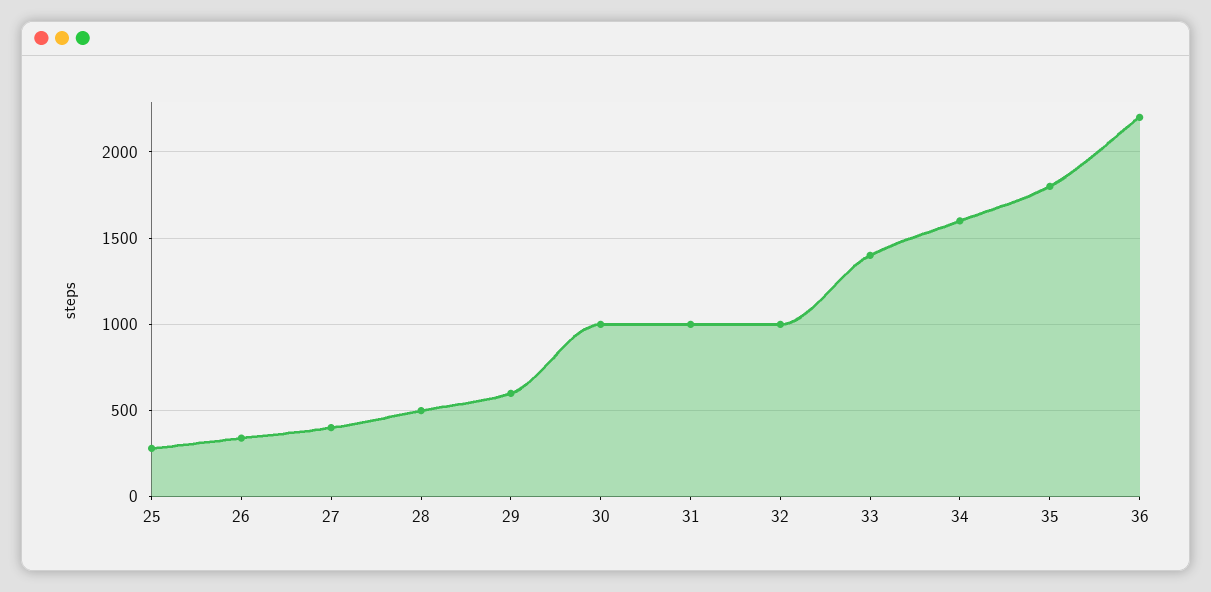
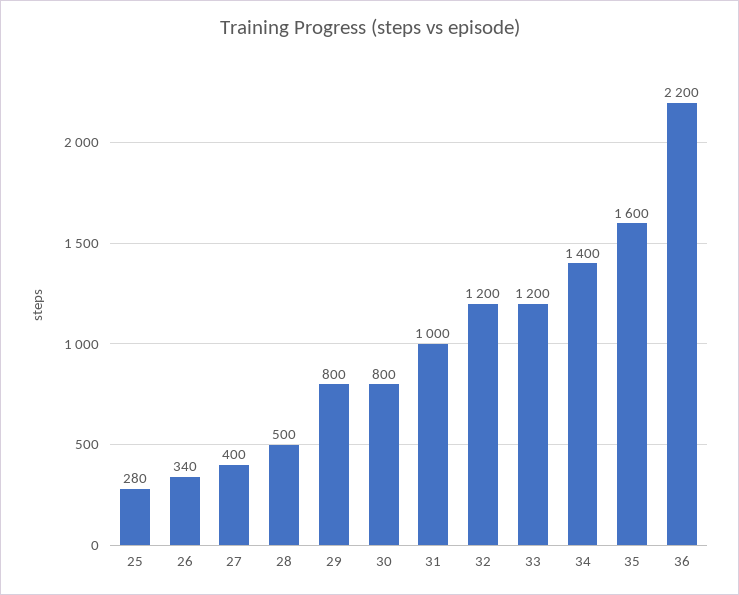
  {
    "25": 280,
    "26": 340,
    "27": 400,
    "28": 500,
-   "29": 600,
+   "29": 800,
-   "30": 1000,
+   "30": 800,
    "31": 1000,
-   "32": 1000,
+   "32": 1200,
-   "33": 1400,
+   "33": 1200,
-   "34": 1600,
+   "34": 1400,
-   "35": 1800,
+   "35": 1600,
    "36": 2200
  }

